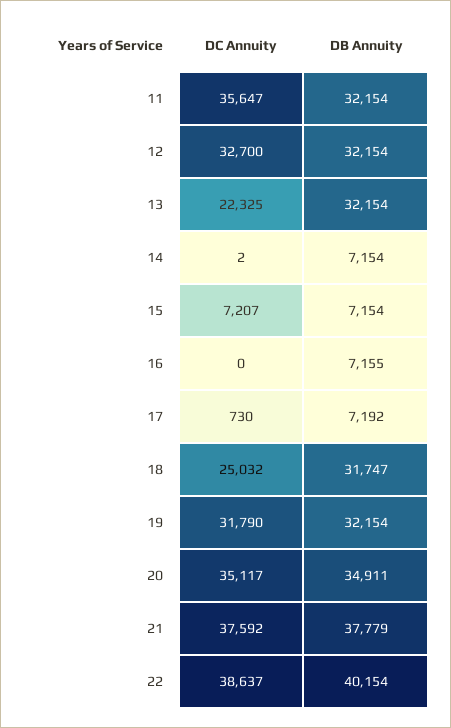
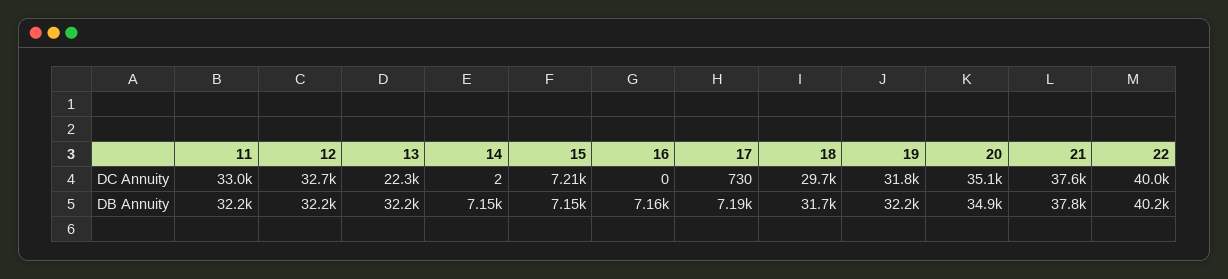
  {
    "DC Annuity": {
-     "11": 35647,
+     "11": 33000,
      "12": 32700,
      "13": 22325,
      "14": 2,
      "15": 7207,
      "16": 0,
      "17": 730,
-     "18": 25032,
+     "18": 29700,
      "19": 31790,
      "20": 35117,
      "21": 37592,
-     "22": 38637
+     "22": 40000
    },
    "DB Annuity": {
      "11": 32154,
      "12": 32154,
      "13": 32154,
      "14": 7154,
      "15": 7154,
      "16": 7155,
      "17": 7192,
      "18": 31747,
      "19": 32154,
      "20": 34911,
      "21": 37779,
      "22": 40154
    }
  }

